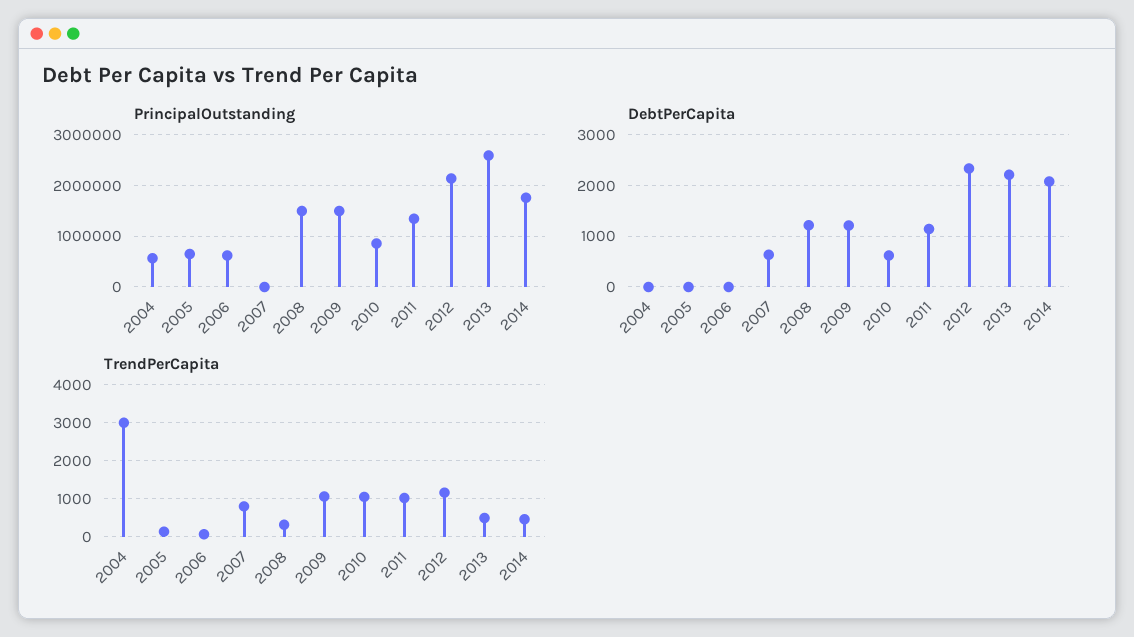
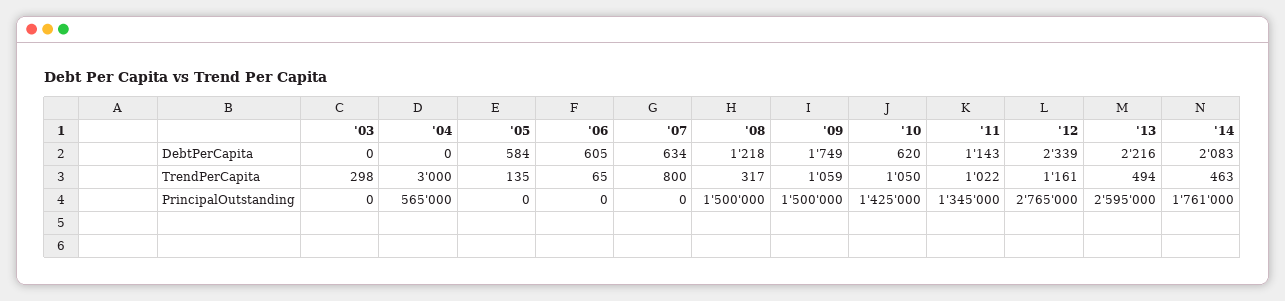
  {
    "PrincipalOutstanding": {
      "2004": 565000,
-     "2005": 600000,
+     "2005": 0,
-     "2006": 600000,
+     "2006": 0,
      "2007": 0,
      "2008": 1500000,
      "2009": 1500000,
-     "2010": 800000,
+     "2010": 1425000,
      "2011": 1345000,
-     "2012": 2200000,
+     "2012": 2765000,
      "2013": 2595000,
-     "2014": 1761000
+     "2014": 1761000,
+     "'03": 0
    },
    "DebtPerCapita": {
      "2004": 0,
-     "2005": 0,
+     "2005": 584,
-     "2006": 0,
+     "2006": 605,
      "2007": 634,
      "2008": 1218,
-     "2009": 1200,
+     "2009": 1749,
      "2010": 620,
      "2011": 1143,
      "2012": 2339,
      "2013": 2216,
-     "2014": 2083
+     "2014": 2083,
+     "'03": 0
    },
    "TrendPerCapita": {
      "2004": 3000,
      "2005": 135,
      "2006": 65,
      "2007": 800,
      "2008": 317,
      "2009": 1059,
      "2010": 1050,
      "2011": 1022,
      "2012": 1161,
      "2013": 494,
-     "2014": 463
+     "2014": 463,
+     "'03": 298
    }
  }

